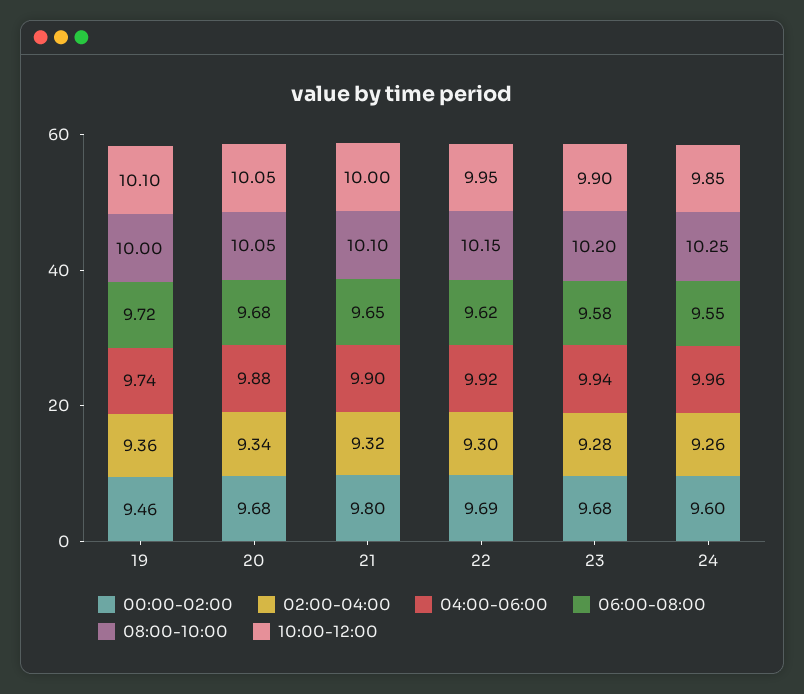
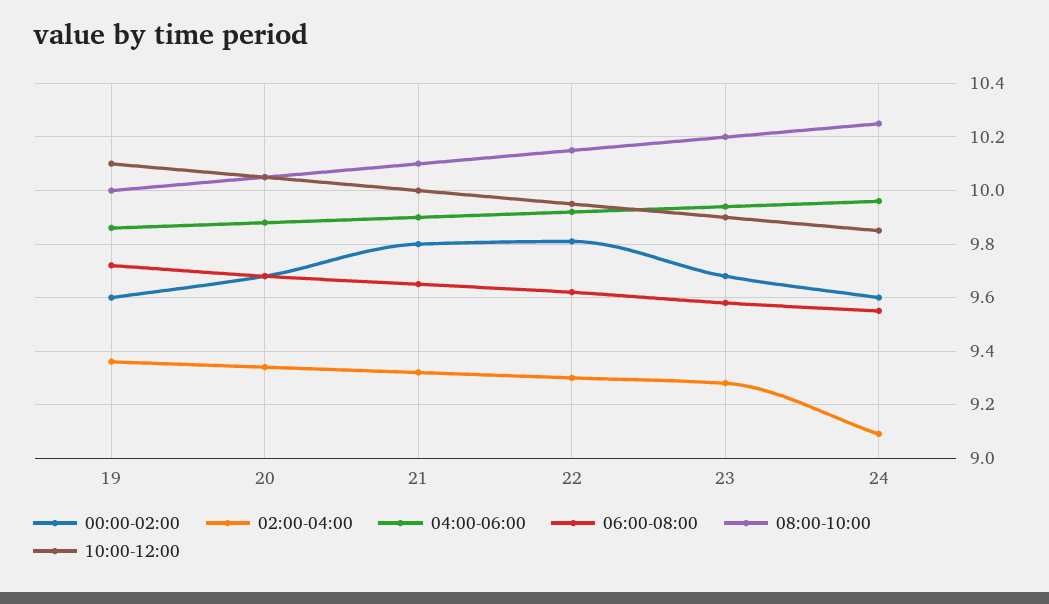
  {
    "00:00-02:00": {
-     "19": 9.46,
+     "19": 9.6,
      "20": 9.68,
      "21": 9.8,
-     "22": 9.69,
+     "22": 9.8,
      "23": 9.68,
      "24": 9.6
    },
    "02:00-04:00": {
      "19": 9.36,
      "20": 9.34,
      "21": 9.32,
      "22": 9.3,
      "23": 9.28,
-     "24": 9.26
+     "24": 9.1
    },
    "04:00-06:00": {
-     "19": 9.74,
+     "19": 9.85,
      "20": 9.88,
      "21": 9.9,
      "22": 9.92,
      "23": 9.94,
      "24": 9.96
    },
    "06:00-08:00": {
      "19": 9.72,
      "20": 9.68,
      "21": 9.65,
      "22": 9.62,
      "23": 9.58,
      "24": 9.55
    },
    "08:00-10:00": {
      "19": 10,
      "20": 10.05,
      "21": 10.1,
      "22": 10.15,
      "23": 10.2,
      "24": 10.25
    },
    "10:00-12:00": {
      "19": 10.1,
      "20": 10.05,
      "21": 10,
      "22": 9.95,
      "23": 9.9,
      "24": 9.85
    }
  }

